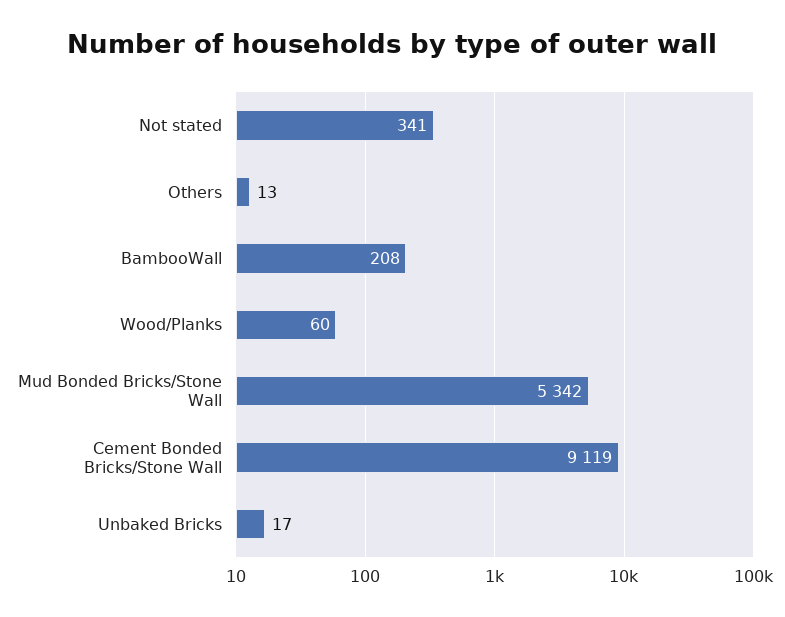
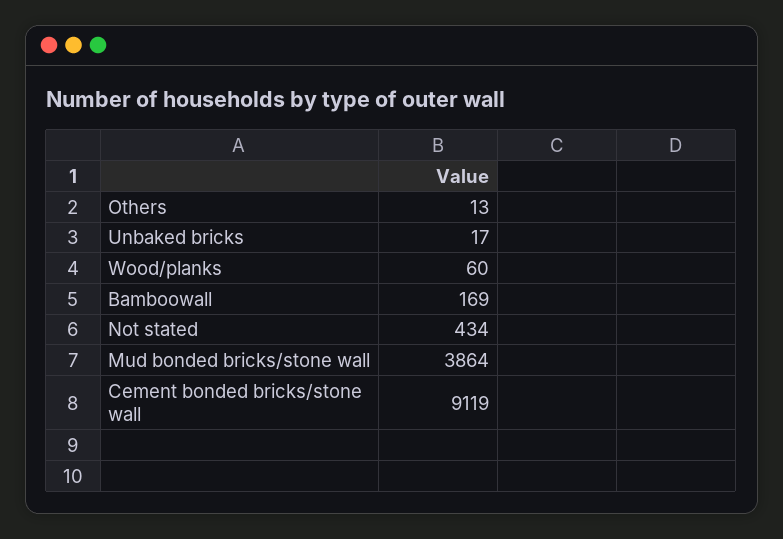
  {
-   "Not stated": 341,
+   "Not stated": 434,
    "Others": 13,
-   "BambooWall": 208,
+   "BambooWall": 169,
    "Wood/Planks": 60,
-   "Mud Bonded Bricks/Stone Wall": 5342,
+   "Mud Bonded Bricks/Stone Wall": 3864,
    "Cement Bonded Bricks/Stone Wall": 9119,
    "Unbaked Bricks": 17
  }

